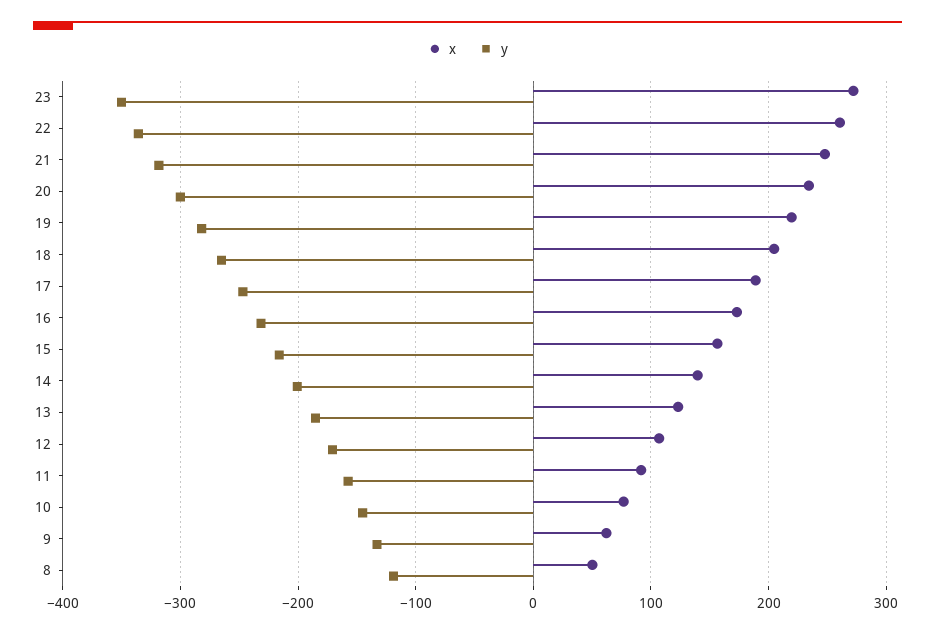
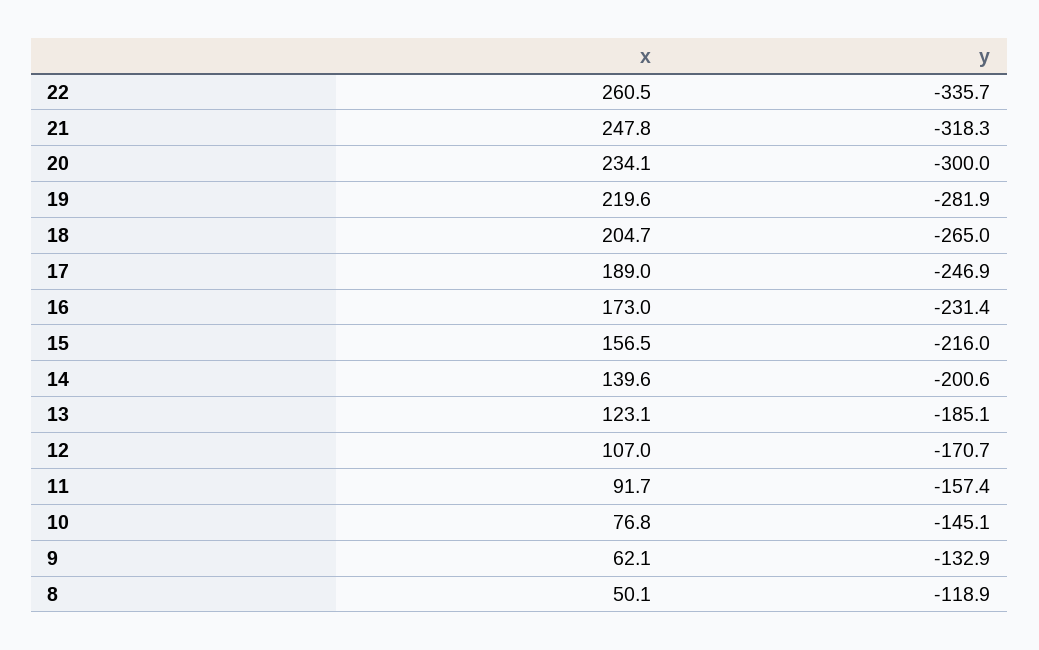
  {
    "x": {
-     "23": 270,
      "22": 260.5,
      "21": 247.8,
      "20": 234.1,
      "19": 219.6,
      "18": 204.7,
      "17": 189,
      "16": 173,
      "15": 156.5,
      "14": 139.6,
      "13": 123.1,
      "12": 107,
      "11": 91.7,
      "10": 76.8,
      "9": 62.1,
      "8": 50.1
    },
    "y": {
-     "23": -350,
      "22": -335.7,
      "21": -318.3,
      "20": -300,
      "19": -281.9,
      "18": -265,
      "17": -246.9,
      "16": -231.4,
      "15": -216,
      "14": -200.6,
      "13": -185.1,
      "12": -170.7,
      "11": -157.4,
      "10": -145.1,
      "9": -132.9,
      "8": -118.9
    }
  }

